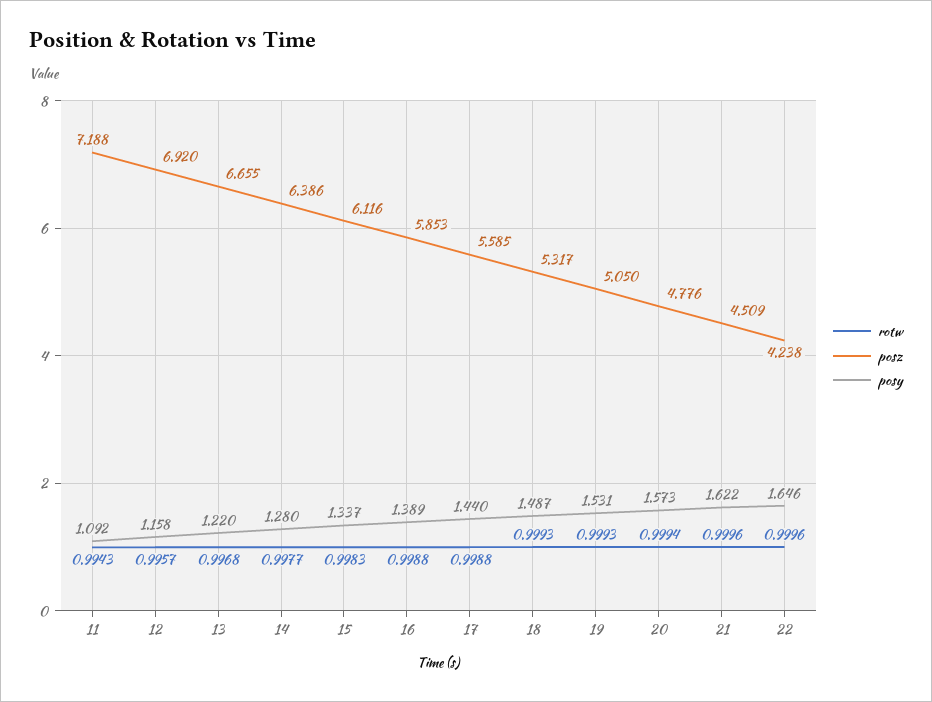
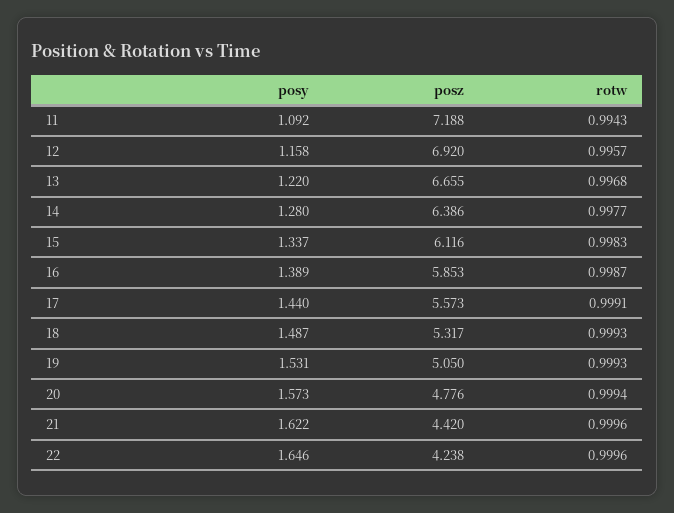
  {
    "rotw": {
      "11": 0.9943,
      "12": 0.9957,
      "13": 0.9968,
      "14": 0.9977,
      "15": 0.9983,
-     "16": 0.9988,
+     "16": 0.9987,
-     "17": 0.9988,
+     "17": 0.9991,
      "18": 0.9993,
      "19": 0.9993,
      "20": 0.9994,
      "21": 0.9996,
      "22": 0.9996
    },
    "posz": {
      "11": 7.188,
      "12": 6.92,
      "13": 6.655,
      "14": 6.386,
      "15": 6.116,
      "16": 5.853,
-     "17": 5.585,
+     "17": 5.573,
      "18": 5.317,
      "19": 5.05,
      "20": 4.776,
-     "21": 4.509,
+     "21": 4.42,
      "22": 4.238
    },
    "posy": {
      "11": 1.092,
      "12": 1.158,
      "13": 1.22,
      "14": 1.28,
      "15": 1.337,
      "16": 1.389,
      "17": 1.44,
      "18": 1.487,
      "19": 1.531,
      "20": 1.573,
      "21": 1.622,
      "22": 1.646
    }
  }

